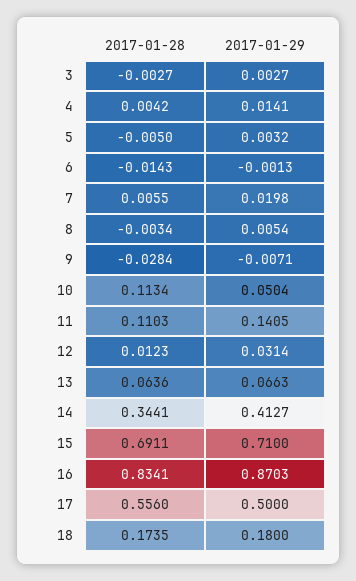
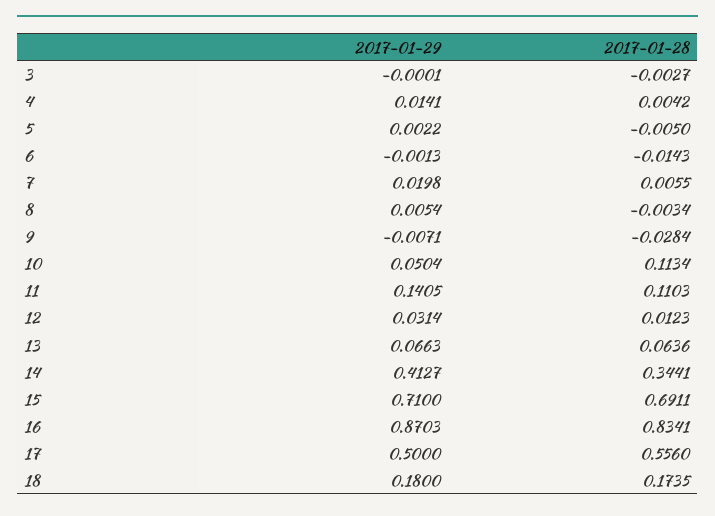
  {
    "2017-01-28": {
      "3": -0.0027,
      "4": 0.0042,
      "5": -0.005,
      "6": -0.0143,
      "7": 0.0055,
      "8": -0.0034,
      "9": -0.0284,
      "10": 0.1134,
      "11": 0.1103,
      "12": 0.0123,
      "13": 0.0636,
      "14": 0.3441,
      "15": 0.6911,
      "16": 0.8341,
      "17": 0.556,
      "18": 0.1735
    },
    "2017-01-29": {
-     "3": 0.0027,
+     "3": -0.0001,
      "4": 0.0141,
-     "5": 0.0032,
+     "5": 0.0022,
      "6": -0.0013,
      "7": 0.0198,
      "8": 0.0054,
      "9": -0.0071,
      "10": 0.0504,
      "11": 0.1405,
      "12": 0.0314,
      "13": 0.0663,
      "14": 0.4127,
      "15": 0.71,
      "16": 0.8703,
      "17": 0.5,
      "18": 0.18
    }
  }

